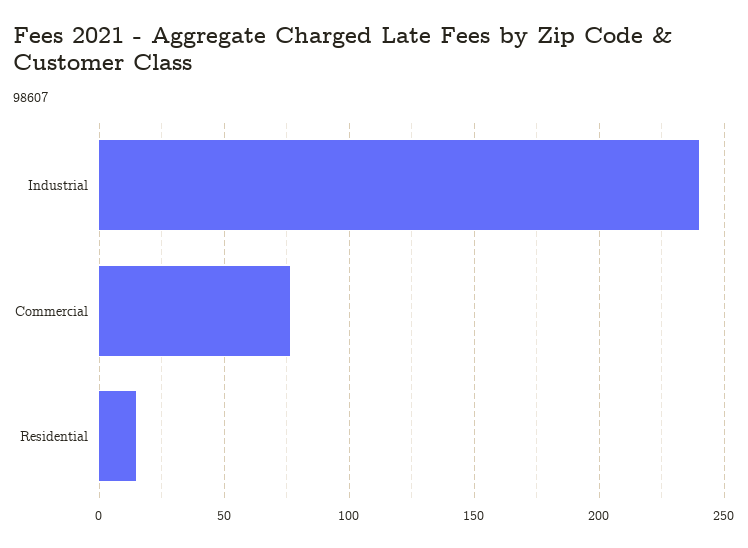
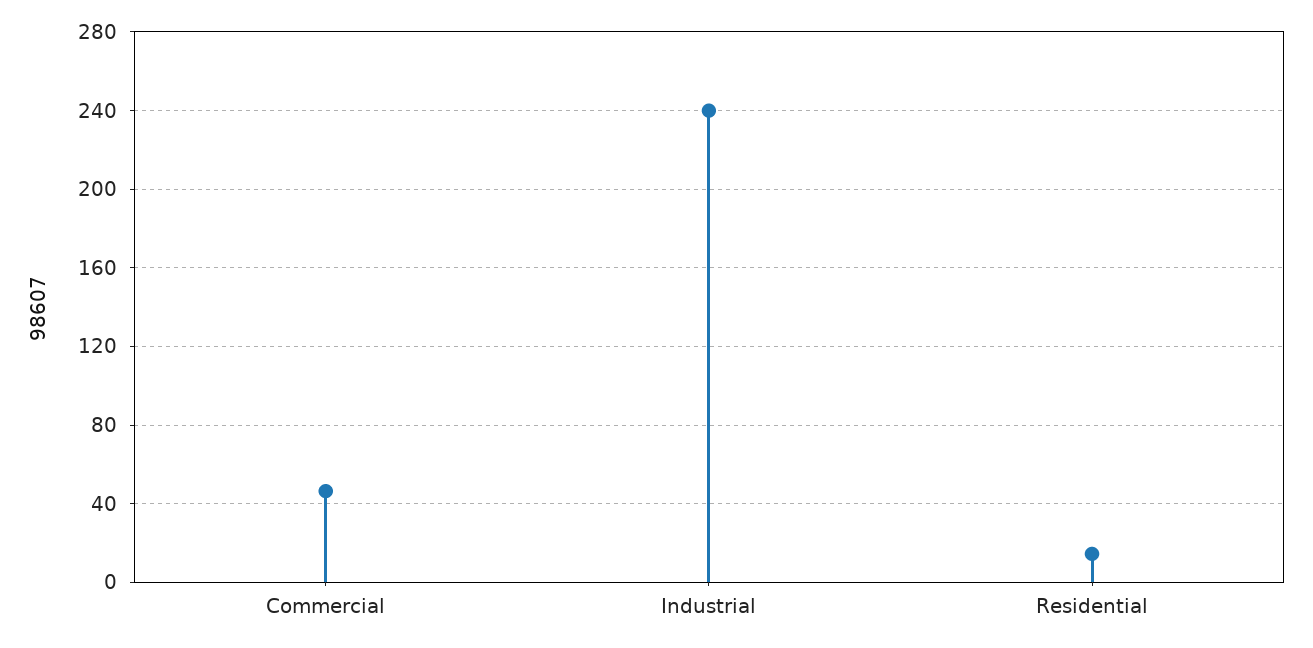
  {
    "Industrial": 240,
-   "Commercial": 75,
+   "Commercial": 45,
    "Residential": 15
  }

